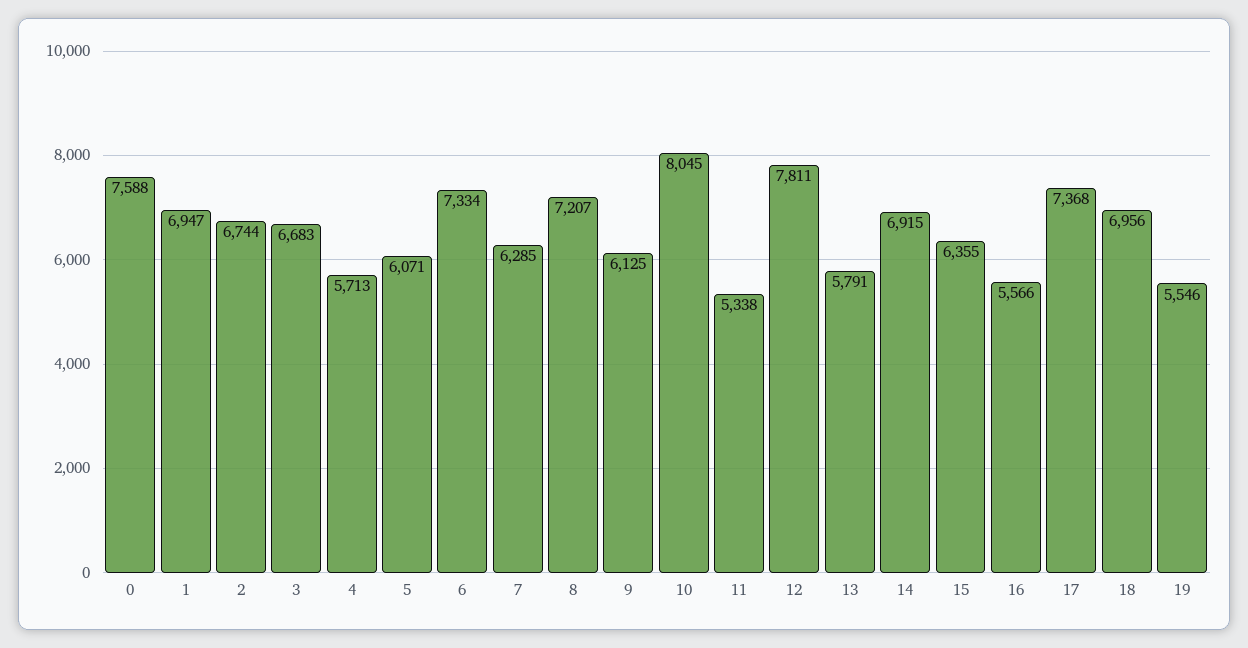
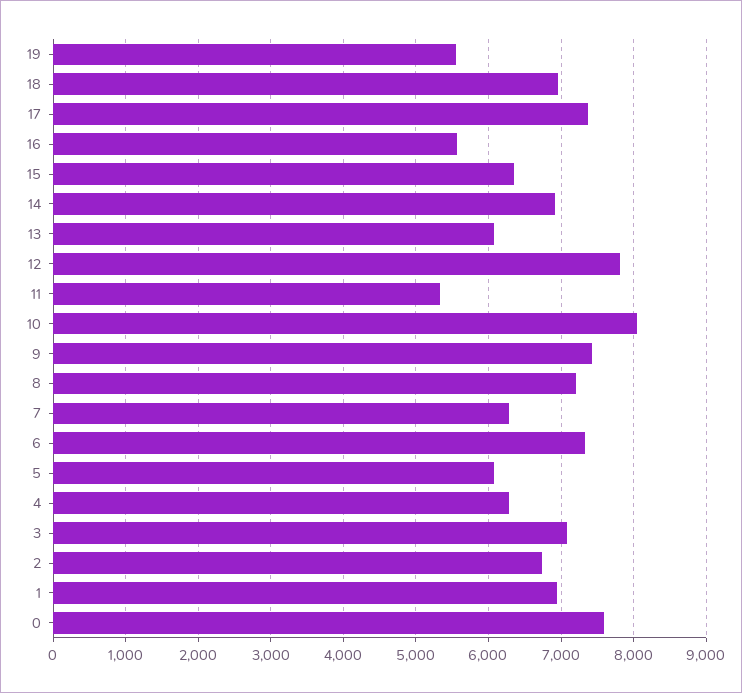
  {
    "0": 7588,
    "1": 6947,
    "2": 6744,
-   "3": 6683,
+   "3": 7100,
-   "4": 5713,
+   "4": 6300,
    "5": 6071,
    "6": 7334,
    "7": 6285,
    "8": 7207,
-   "9": 6125,
+   "9": 7400,
    "10": 8045,
    "11": 5338,
    "12": 7811,
-   "13": 5791,
+   "13": 6100,
    "14": 6915,
    "15": 6355,
    "16": 5566,
    "17": 7368,
    "18": 6956,
    "19": 5546
  }

